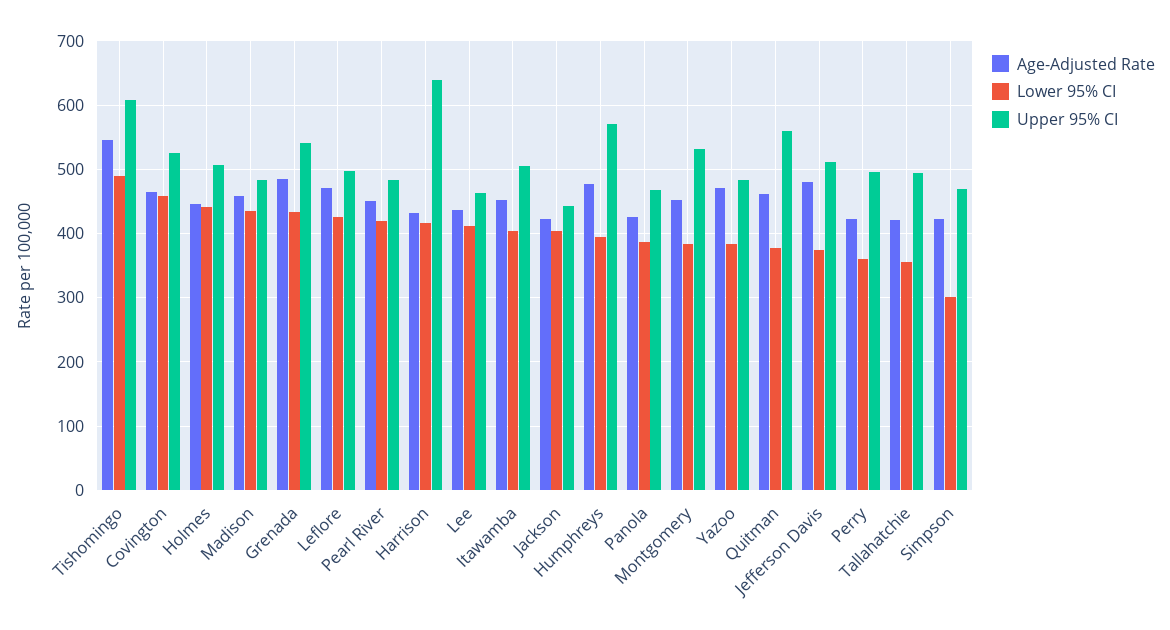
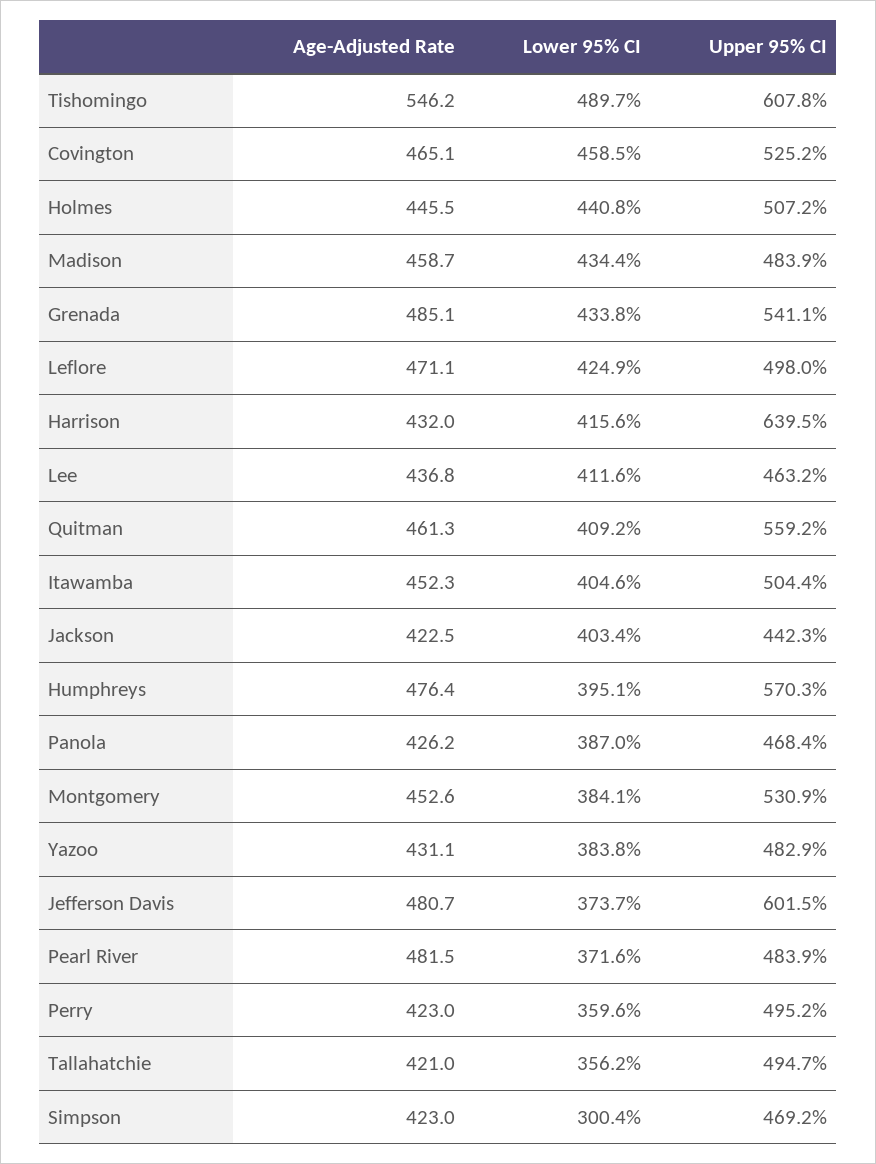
  {
    "Age-Adjusted Rate": {
      "Tishomingo": 546.2,
      "Covington": 465.1,
      "Holmes": 445.5,
      "Madison": 458.7,
      "Grenada": 485.1,
      "Leflore": 471.1,
-     "Pearl River": 450,
+     "Pearl River": 481.5,
      "Harrison": 432,
      "Lee": 436.8,
      "Itawamba": 452.3,
      "Jackson": 422.5,
      "Humphreys": 476.4,
      "Panola": 426.2,
      "Montgomery": 452.6,
-     "Yazoo": 470,
+     "Yazoo": 431.1,
      "Quitman": 461.3,
      "Jefferson Davis": 480.7,
      "Perry": 423,
      "Tallahatchie": 421,
      "Simpson": 423
    },
    "Lower 95% CI": {
      "Tishomingo": 489.7,
      "Covington": 458.5,
      "Holmes": 440.8,
      "Madison": 434.4,
      "Grenada": 433.8,
      "Leflore": 424.9,
-     "Pearl River": 420,
+     "Pearl River": 371.6,
      "Harrison": 415.6,
      "Lee": 411.6,
      "Itawamba": 404.6,
      "Jackson": 403.4,
      "Humphreys": 395.1,
      "Panola": 387,
      "Montgomery": 384.1,
      "Yazoo": 383.8,
-     "Quitman": 380,
+     "Quitman": 409.2,
      "Jefferson Davis": 373.7,
      "Perry": 359.6,
      "Tallahatchie": 356.2,
      "Simpson": 300.4
    },
    "Upper 95% CI": {
      "Tishomingo": 607.8,
      "Covington": 525.2,
      "Holmes": 507.2,
      "Madison": 483.9,
      "Grenada": 541.1,
      "Leflore": 498,
      "Pearl River": 483.9,
      "Harrison": 639.5,
      "Lee": 463.2,
      "Itawamba": 504.4,
      "Jackson": 442.3,
      "Humphreys": 570.3,
      "Panola": 468.4,
      "Montgomery": 530.9,
      "Yazoo": 482.9,
      "Quitman": 559.2,
-     "Jefferson Davis": 510,
+     "Jefferson Davis": 601.5,
      "Perry": 495.2,
      "Tallahatchie": 494.7,
      "Simpson": 469.2
    }
  }

